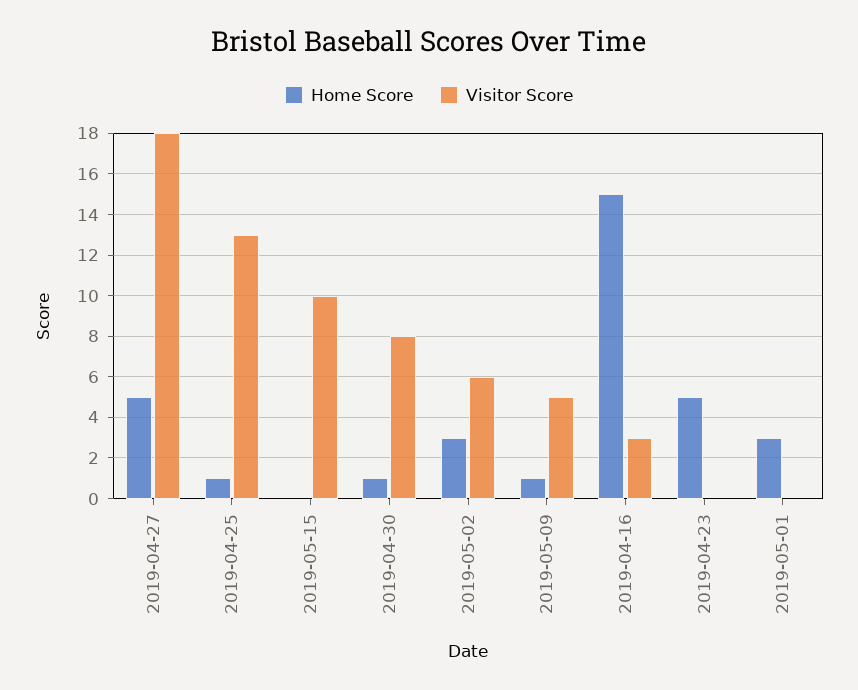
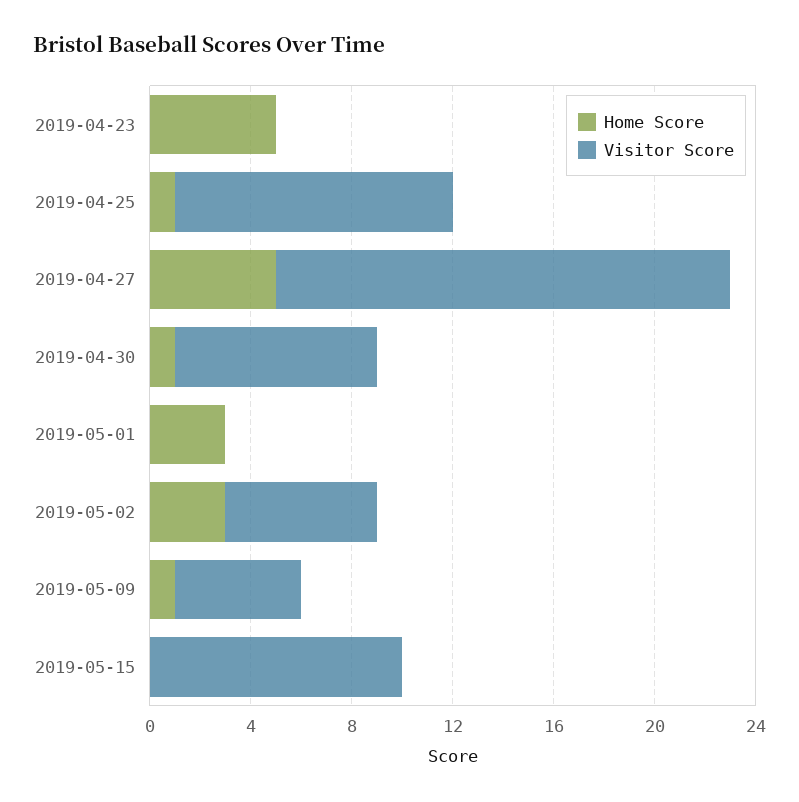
  {
    "Home Score": {
      "2019-04-27": 5,
      "2019-04-25": 1,
      "2019-05-15": 0,
      "2019-04-30": 1,
      "2019-05-02": 3,
      "2019-05-09": 1,
-     "2019-04-16": 15,
      "2019-04-23": 5,
      "2019-05-01": 3
    },
    "Visitor Score": {
      "2019-04-27": 18,
-     "2019-04-25": 13,
+     "2019-04-25": 11,
      "2019-05-15": 10,
      "2019-04-30": 8,
      "2019-05-02": 6,
      "2019-05-09": 5,
-     "2019-04-16": 3,
      "2019-04-23": 0,
      "2019-05-01": 0
    }
  }

